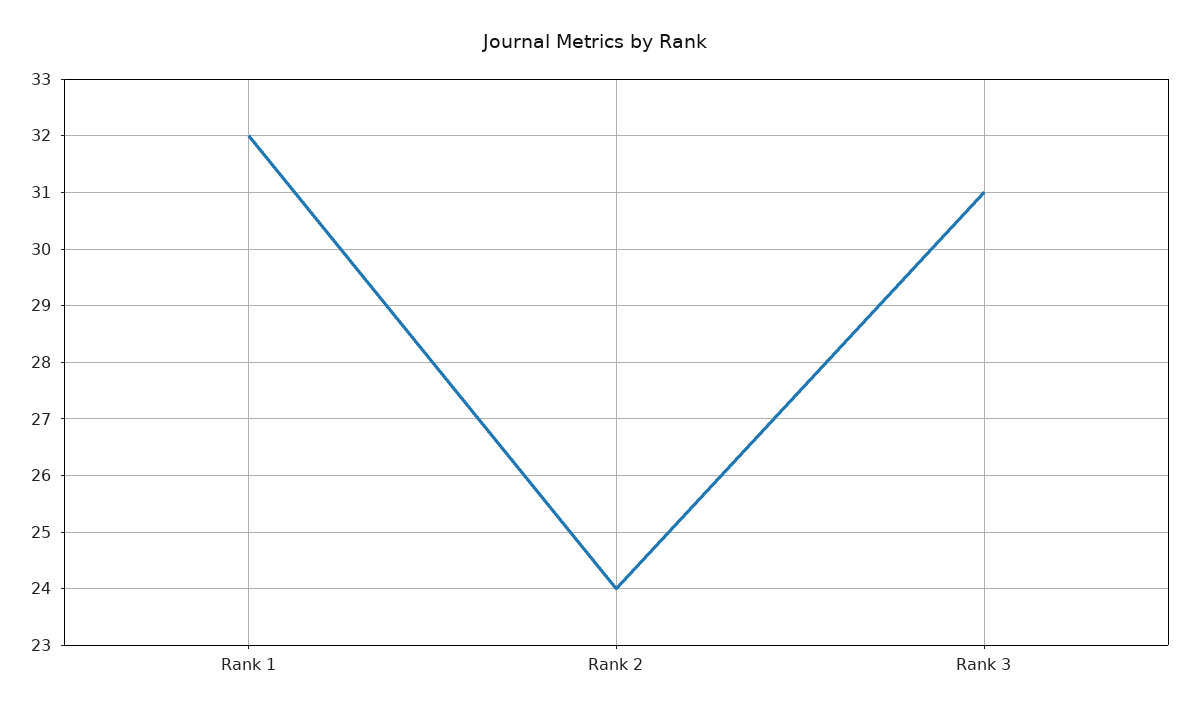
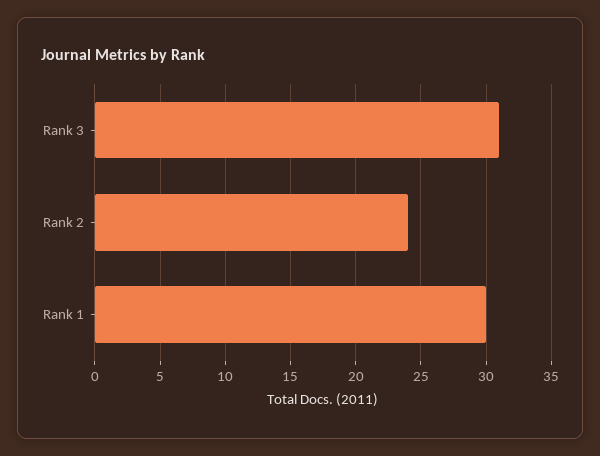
  {
-   "Rank 1": 32,
+   "Rank 1": 30,
    "Rank 2": 24,
    "Rank 3": 31
  }

